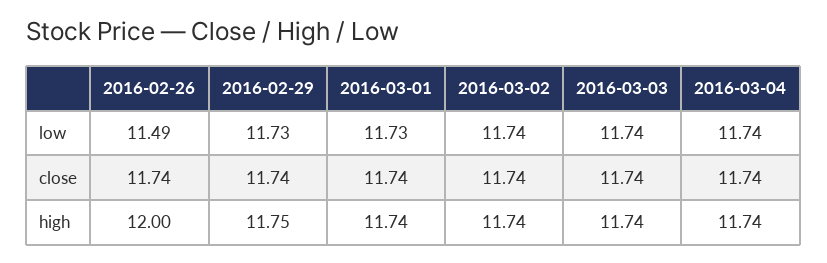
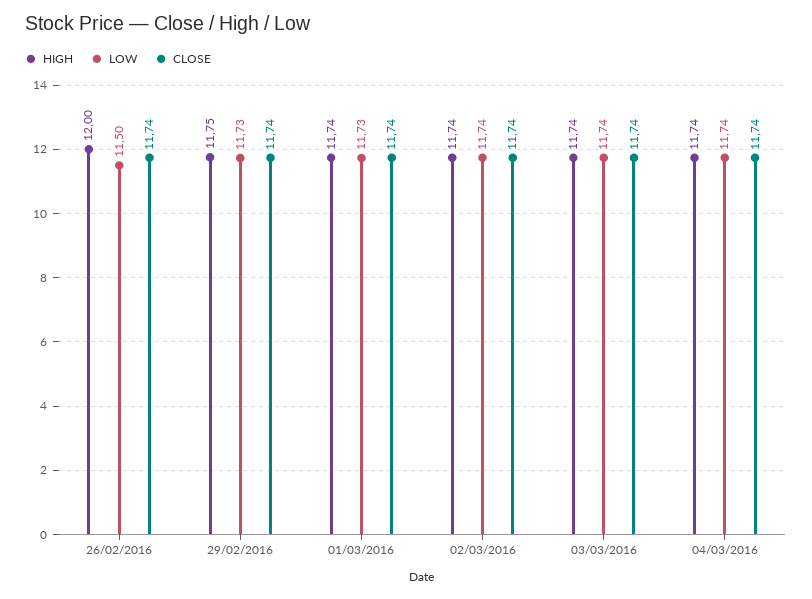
  {
    "low": {
-     "2016-02-26": 11.49,
+     "2016-02-26": 11.5,
      "2016-02-29": 11.73,
      "2016-03-01": 11.73,
      "2016-03-02": 11.74,
      "2016-03-03": 11.74,
      "2016-03-04": 11.74
    },
    "close": {
      "2016-02-26": 11.74,
      "2016-02-29": 11.74,
      "2016-03-01": 11.74,
      "2016-03-02": 11.74,
      "2016-03-03": 11.74,
      "2016-03-04": 11.74
    },
    "high": {
      "2016-02-26": 12,
      "2016-02-29": 11.75,
      "2016-03-01": 11.74,
      "2016-03-02": 11.74,
      "2016-03-03": 11.74,
      "2016-03-04": 11.74
    }
  }

